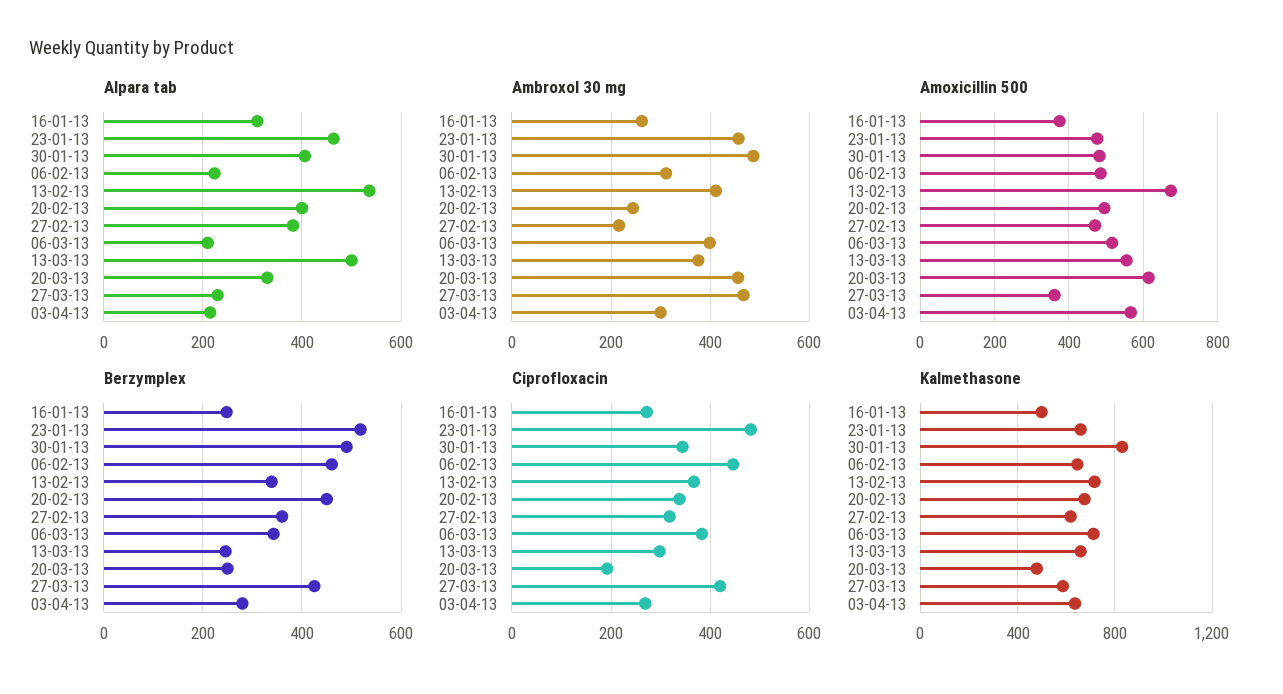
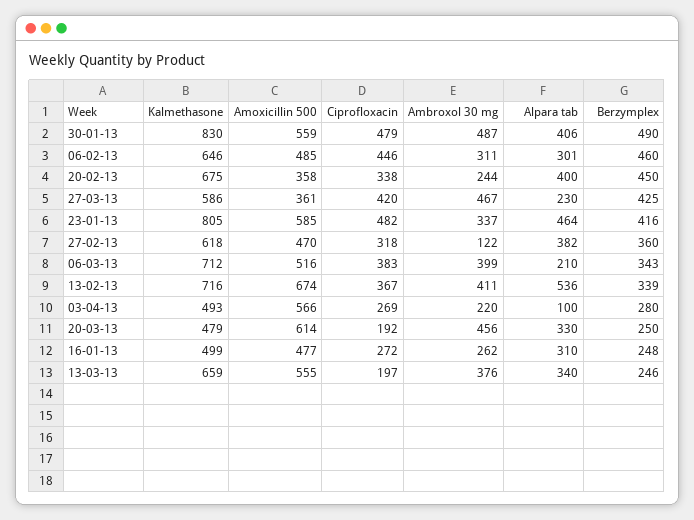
  {
    "Alpara tab": {
      "16-01-13": 310,
      "23-01-13": 464,
      "30-01-13": 406,
-     "06-02-13": 220,
+     "06-02-13": 301,
      "13-02-13": 536,
      "20-02-13": 400,
      "27-02-13": 382,
      "06-03-13": 210,
-     "13-03-13": 500,
+     "13-03-13": 340,
      "20-03-13": 330,
      "27-03-13": 230,
-     "03-04-13": 220
+     "03-04-13": 100
    },
    "Ambroxol 30 mg": {
      "16-01-13": 262,
-     "23-01-13": 460,
+     "23-01-13": 337,
      "30-01-13": 487,
      "06-02-13": 311,
      "13-02-13": 411,
      "20-02-13": 244,
-     "27-02-13": 220,
+     "27-02-13": 122,
      "06-03-13": 399,
      "13-03-13": 376,
      "20-03-13": 456,
      "27-03-13": 467,
-     "03-04-13": 300
+     "03-04-13": 220
    },
    "Amoxicillin 500": {
-     "16-01-13": 380,
+     "16-01-13": 477,
-     "23-01-13": 480,
+     "23-01-13": 585,
-     "30-01-13": 480,
+     "30-01-13": 559,
      "06-02-13": 485,
      "13-02-13": 674,
-     "20-02-13": 500,
+     "20-02-13": 358,
      "27-02-13": 470,
      "06-03-13": 516,
      "13-03-13": 555,
      "20-03-13": 614,
      "27-03-13": 361,
      "03-04-13": 566
    },
    "Berzymplex": {
      "16-01-13": 248,
-     "23-01-13": 520,
+     "23-01-13": 416,
      "30-01-13": 490,
      "06-02-13": 460,
      "13-02-13": 339,
      "20-02-13": 450,
      "27-02-13": 360,
      "06-03-13": 343,
      "13-03-13": 246,
      "20-03-13": 250,
      "27-03-13": 425,
      "03-04-13": 280
    },
    "Ciprofloxacin": {
      "16-01-13": 272,
      "23-01-13": 482,
-     "30-01-13": 340,
+     "30-01-13": 479,
      "06-02-13": 446,
      "13-02-13": 367,
      "20-02-13": 338,
      "27-02-13": 318,
      "06-03-13": 383,
-     "13-03-13": 300,
+     "13-03-13": 197,
      "20-03-13": 192,
      "27-03-13": 420,
      "03-04-13": 269
    },
    "Kalmethasone": {
      "16-01-13": 499,
-     "23-01-13": 650,
+     "23-01-13": 805,
      "30-01-13": 830,
      "06-02-13": 646,
      "13-02-13": 716,
      "20-02-13": 675,
      "27-02-13": 618,
      "06-03-13": 712,
      "13-03-13": 659,
      "20-03-13": 479,
      "27-03-13": 586,
-     "03-04-13": 650
+     "03-04-13": 493
    }
  }

